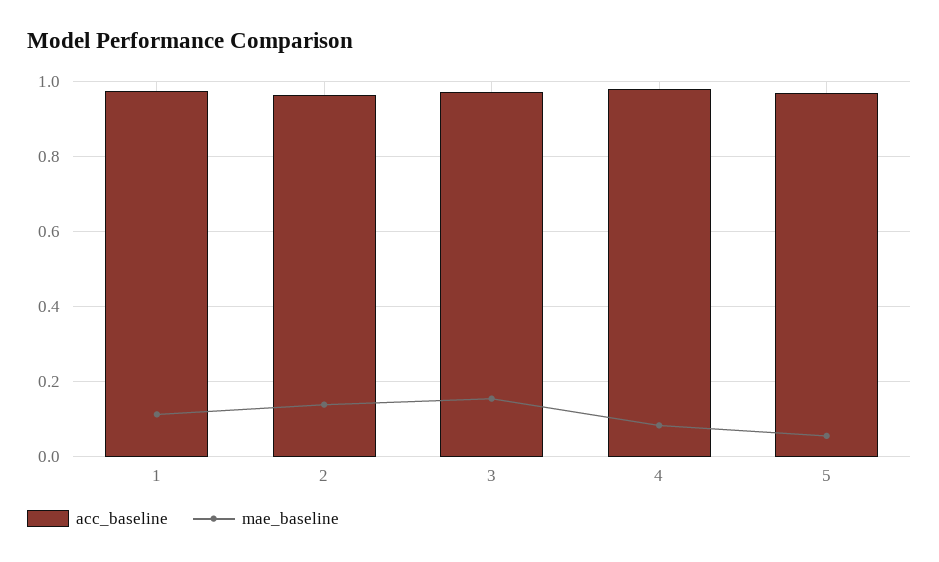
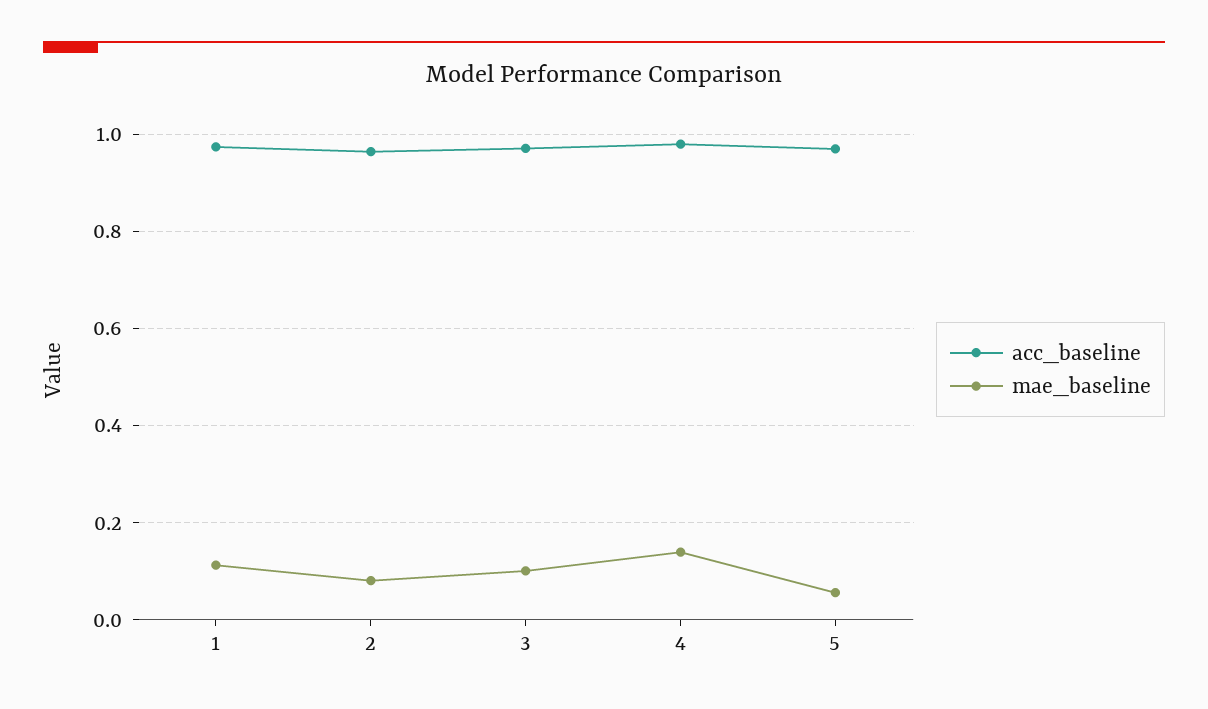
  {
    "acc_baseline": {
      "1": 0.98,
      "2": 0.96,
      "3": 0.98,
      "4": 0.98,
      "5": 0.96
    },
    "mae_baseline": {
      "1": 0.12,
-     "2": 0.14,
+     "2": 0.08,
-     "3": 0.16,
+     "3": 0.1,
-     "4": 0.08,
+     "4": 0.14,
      "5": 0.06
    }
  }

